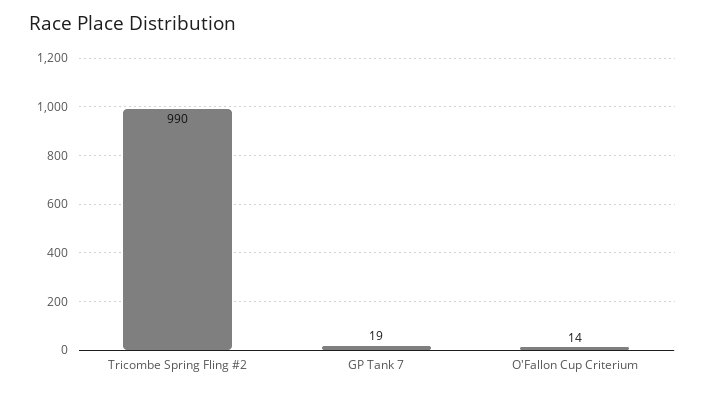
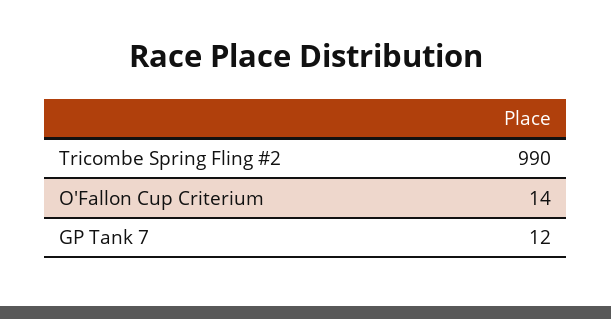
  {
    "Tricombe Spring Fling #2": 990,
-   "GP Tank 7": 19,
+   "GP Tank 7": 12,
    "O'Fallon Cup Criterium": 14
  }

